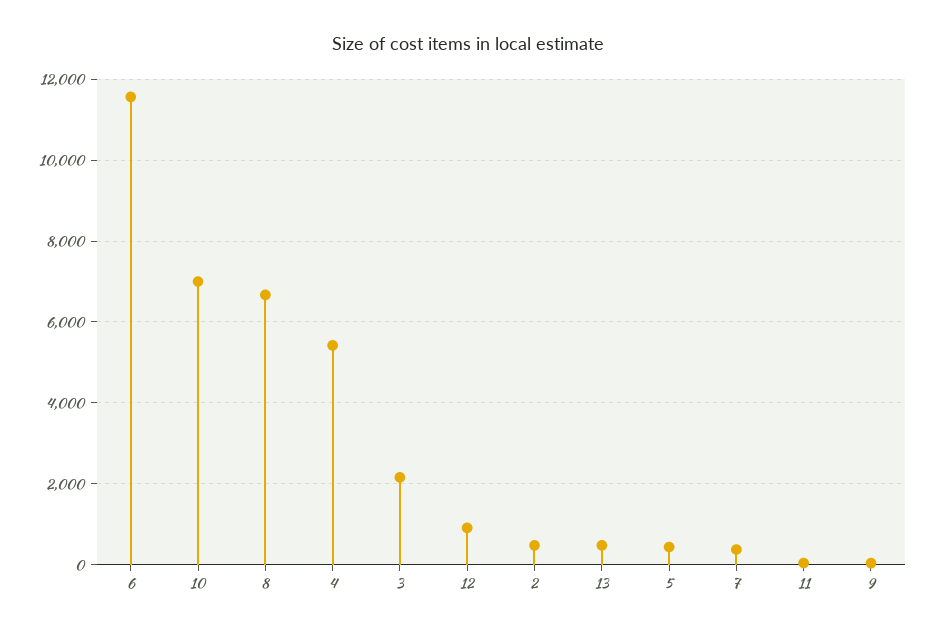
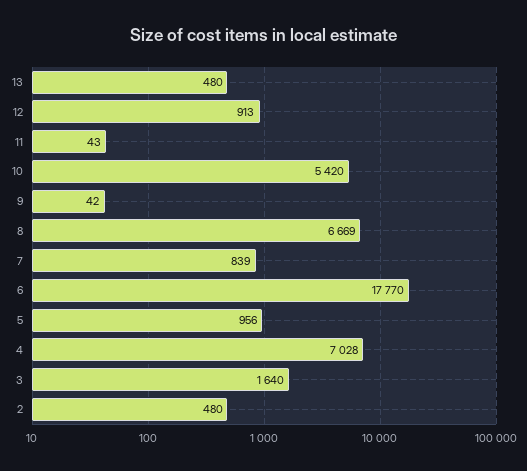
  {
-   "6": 11600,
+   "6": 17770,
-   "10": 7000,
+   "10": 5420,
    "8": 6669,
-   "4": 5400,
+   "4": 7028,
-   "3": 2200,
+   "3": 1640,
    "12": 913,
    "2": 480,
    "13": 480,
-   "5": 400,
+   "5": 956,
-   "7": 400,
+   "7": 839,
    "11": 43,
    "9": 42
  }

